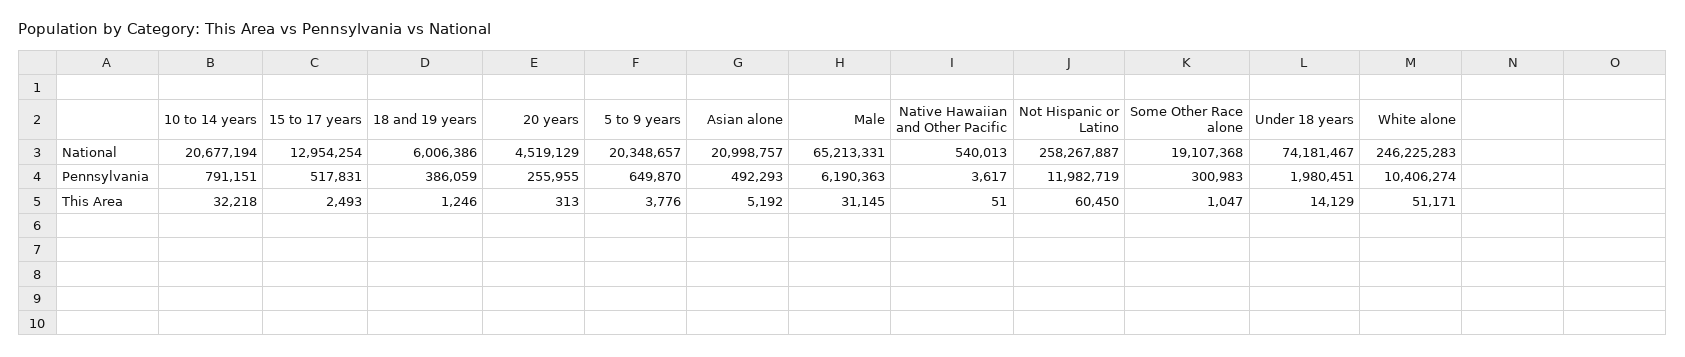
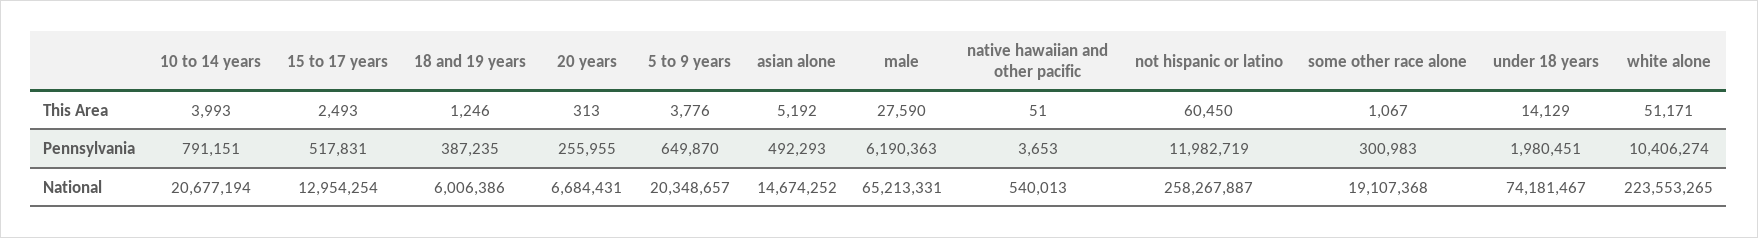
  {
    "10 to 14 years": {
      "National": 20677194,
      "Pennsylvania": 791151,
-     "This Area": 32218
+     "This Area": 3993
    },
    "15 to 17 years": {
      "National": 12954254,
      "Pennsylvania": 517831,
      "This Area": 2493
    },
    "18 and 19 years": {
      "National": 6006386,
-     "Pennsylvania": 386059,
+     "Pennsylvania": 387235,
      "This Area": 1246
    },
    "20 years": {
-     "National": 4519129,
+     "National": 6684431,
      "Pennsylvania": 255955,
      "This Area": 313
    },
    "5 to 9 years": {
      "National": 20348657,
      "Pennsylvania": 649870,
      "This Area": 3776
    },
    "Asian alone": {
-     "National": 20998757,
+     "National": 14674252,
      "Pennsylvania": 492293,
      "This Area": 5192
    },
    "Male": {
      "National": 65213331,
      "Pennsylvania": 6190363,
-     "This Area": 31145
+     "This Area": 27590
    },
    "Native Hawaiian and Other Pacific": {
      "National": 540013,
-     "Pennsylvania": 3617,
+     "Pennsylvania": 3653,
      "This Area": 51
    },
    "Not Hispanic or Latino": {
      "National": 258267887,
      "Pennsylvania": 11982719,
      "This Area": 60450
    },
    "Some Other Race alone": {
      "National": 19107368,
      "Pennsylvania": 300983,
-     "This Area": 1047
+     "This Area": 1067
    },
    "Under 18 years": {
      "National": 74181467,
      "Pennsylvania": 1980451,
      "This Area": 14129
    },
    "White alone": {
-     "National": 246225283,
+     "National": 223553265,
      "Pennsylvania": 10406274,
      "This Area": 51171
    }
  }

